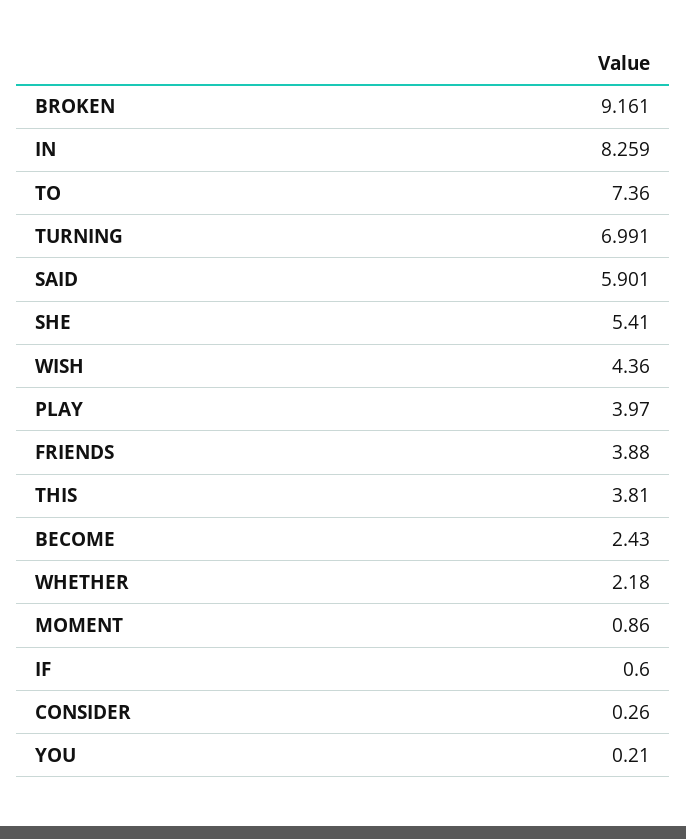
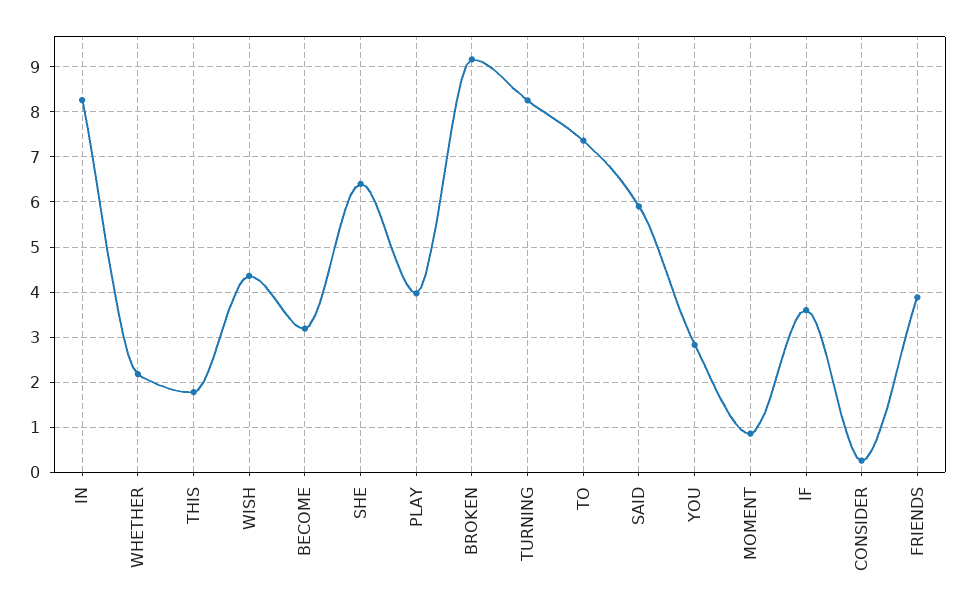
  {
    "BROKEN": 9.161,
    "IN": 8.259,
    "TO": 7.36,
-   "TURNING": 6.991,
+   "TURNING": 8.2,
    "SAID": 5.901,
-   "SHE": 5.41,
+   "SHE": 6.4,
    "WISH": 4.36,
    "PLAY": 3.97,
    "FRIENDS": 3.88,
-   "THIS": 3.81,
+   "THIS": 1.8,
-   "BECOME": 2.43,
+   "BECOME": 3.2,
    "WHETHER": 2.18,
    "MOMENT": 0.86,
-   "IF": 0.6,
+   "IF": 3.6,
    "CONSIDER": 0.26,
-   "YOU": 0.21
+   "YOU": 2.8
  }

